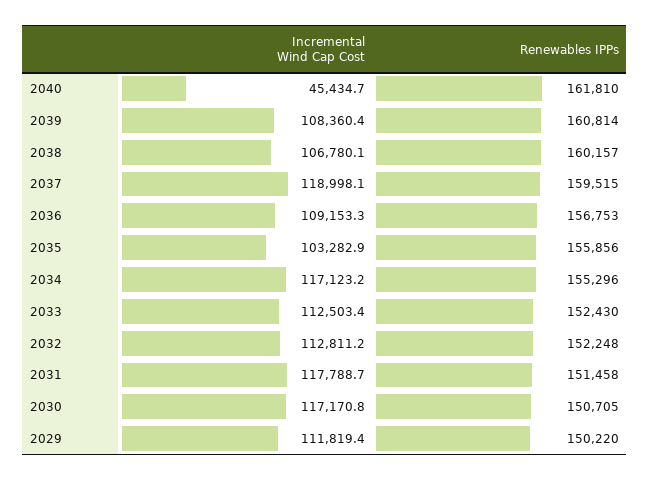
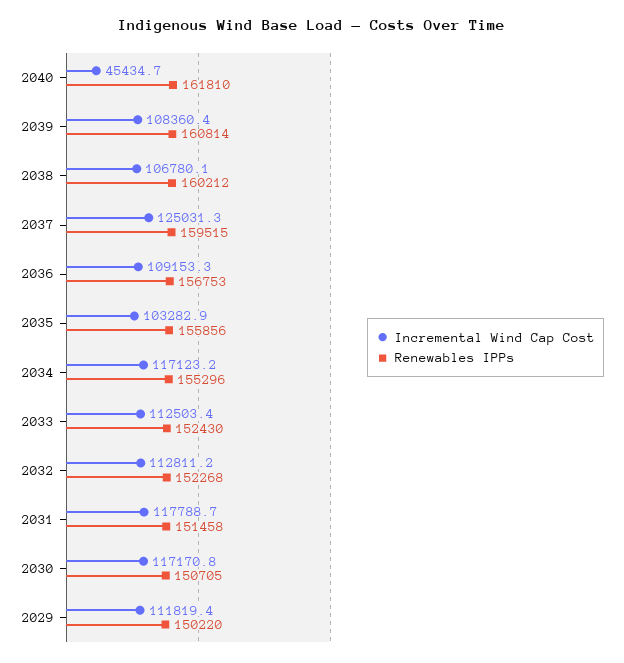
  {
    "Incremental Wind Cap Cost": {
      "2040": 45434.7,
      "2039": 108360.4,
      "2038": 106780.1,
-     "2037": 118998.1,
+     "2037": 125031.3,
      "2036": 109153.3,
      "2035": 103282.9,
      "2034": 117123.2,
      "2033": 112503.4,
      "2032": 112811.2,
      "2031": 117788.7,
      "2030": 117170.8,
      "2029": 111819.4
    },
    "Renewables IPPs": {
      "2040": 161810,
      "2039": 160814,
-     "2038": 160157,
+     "2038": 160212,
      "2037": 159515,
      "2036": 156753,
      "2035": 155856,
      "2034": 155296,
      "2033": 152430,
-     "2032": 152248,
+     "2032": 152268,
      "2031": 151458,
      "2030": 150705,
      "2029": 150220
    }
  }

